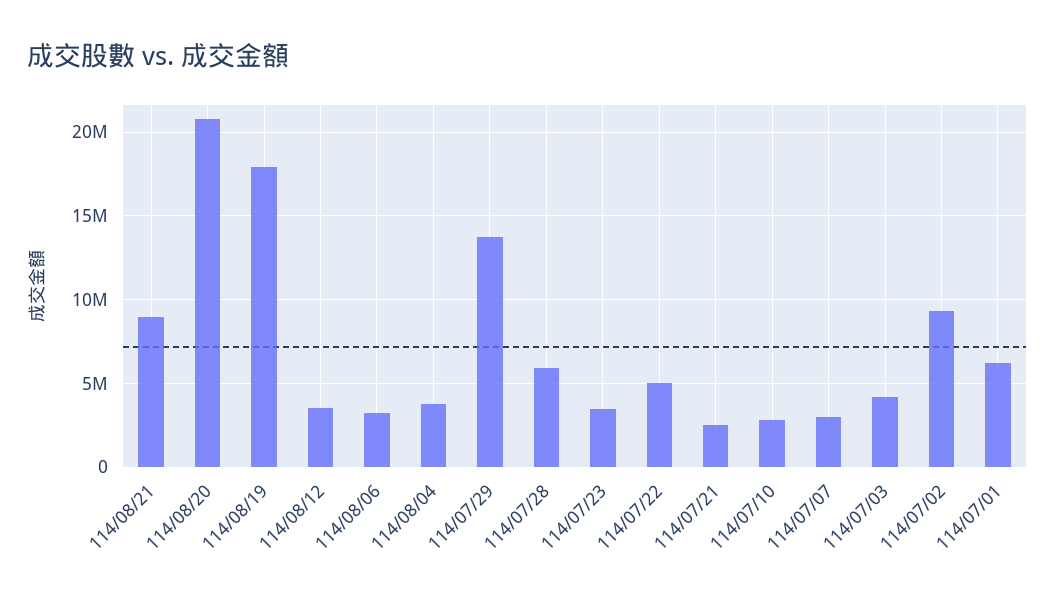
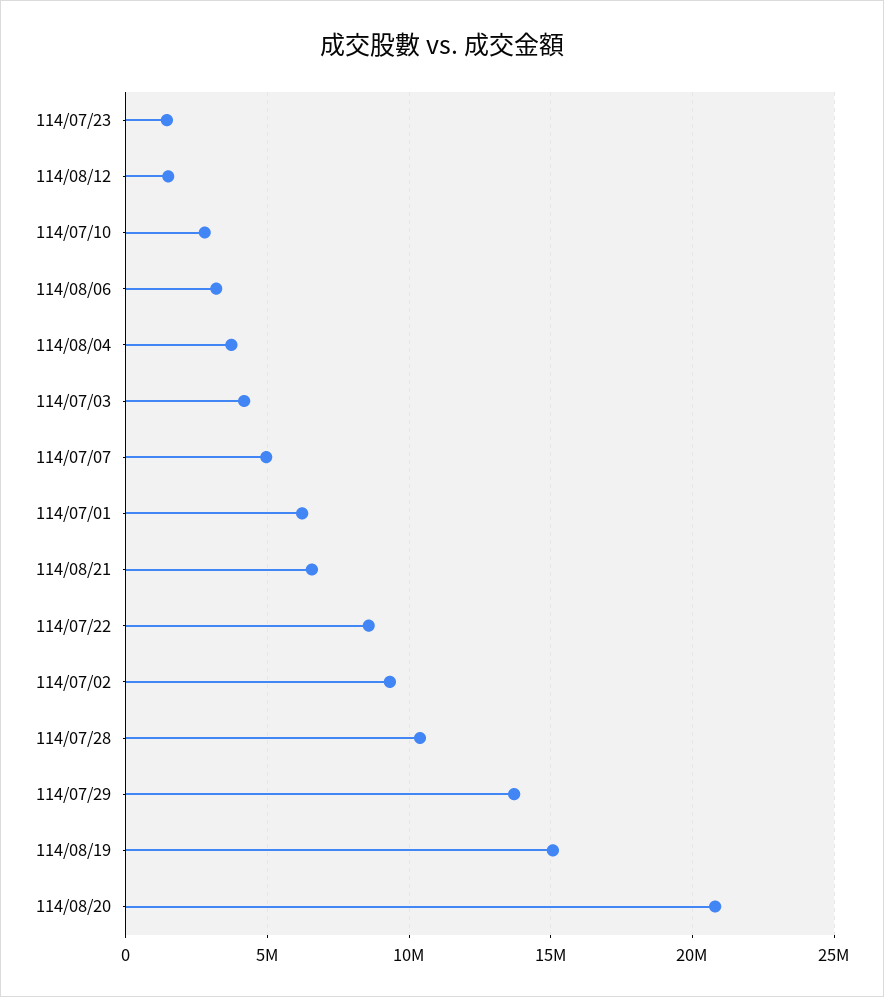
  {
-   "114/08/21": 9000000,
+   "114/08/21": 6500000,
    "114/08/20": 21000000,
-   "114/08/19": 18000000,
+   "114/08/19": 15000000,
-   "114/08/12": 3500000,
+   "114/08/12": 1500000,
    "114/08/06": 3000000,
    "114/08/04": 3500000,
    "114/07/29": 13500000,
-   "114/07/28": 6000000,
+   "114/07/28": 10500000,
-   "114/07/23": 3500000,
+   "114/07/23": 1500000,
-   "114/07/22": 5000000,
+   "114/07/22": 8500000,
-   "114/07/21": 2500000,
    "114/07/10": 3000000,
-   "114/07/07": 3000000,
+   "114/07/07": 5000000,
    "114/07/03": 4000000,
    "114/07/02": 9500000,
    "114/07/01": 6000000
  }

